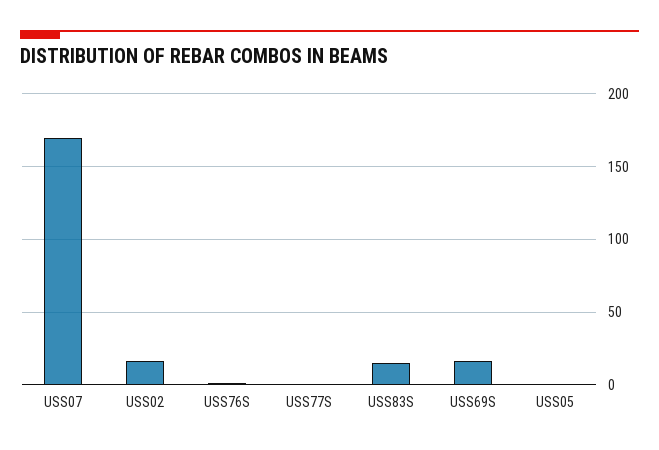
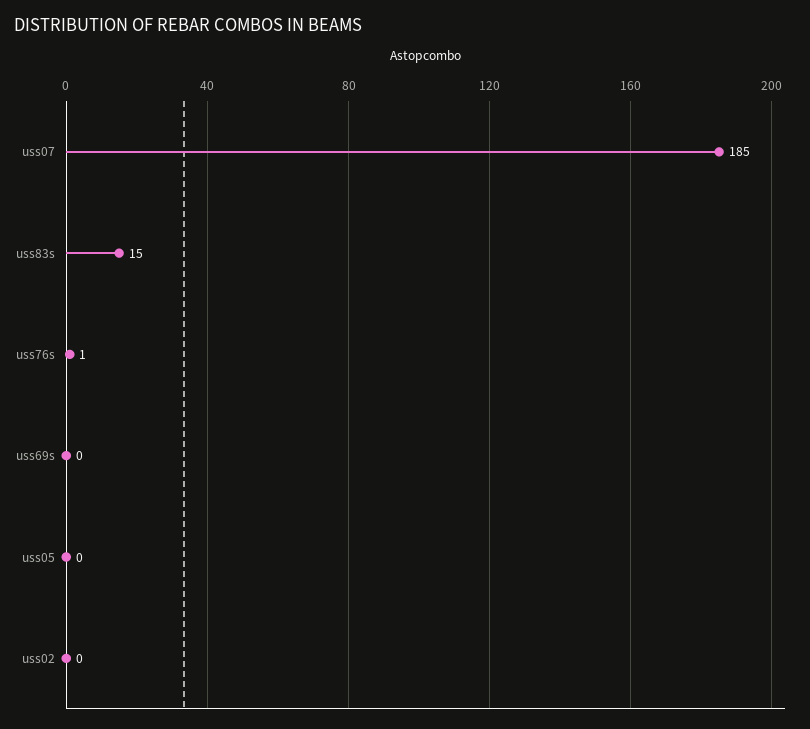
  {
-   "USS07": 170,
+   "USS07": 185,
-   "USS02": 15,
+   "USS02": 0,
    "USS76S": 1,
-   "USS77S": 0,
    "USS83S": 15,
-   "USS69S": 15,
+   "USS69S": 0,
    "USS05": 0
  }

